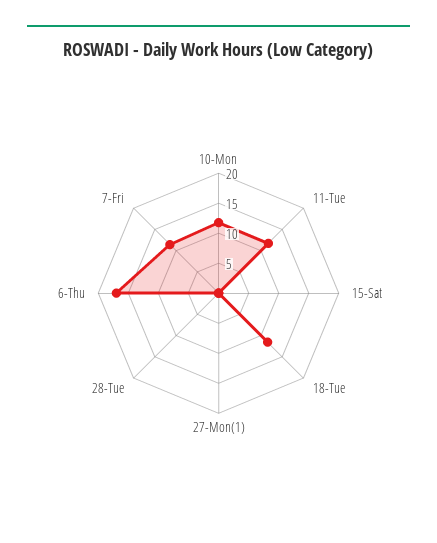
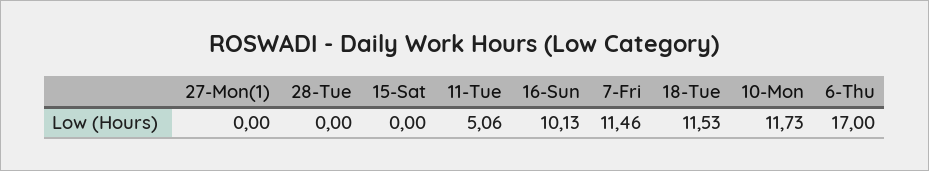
  {
    "10-Mon": 11.73,
-   "11-Tue": 12.5,
+   "11-Tue": 5.06,
    "15-Sat": 0,
    "18-Tue": 11.53,
    "27-Mon(1)": 0,
    "28-Tue": 0,
    "6-Thu": 17,
-   "7-Fri": 11.46
+   "7-Fri": 11.46,
+   "16-Sun": 10.13
  }

